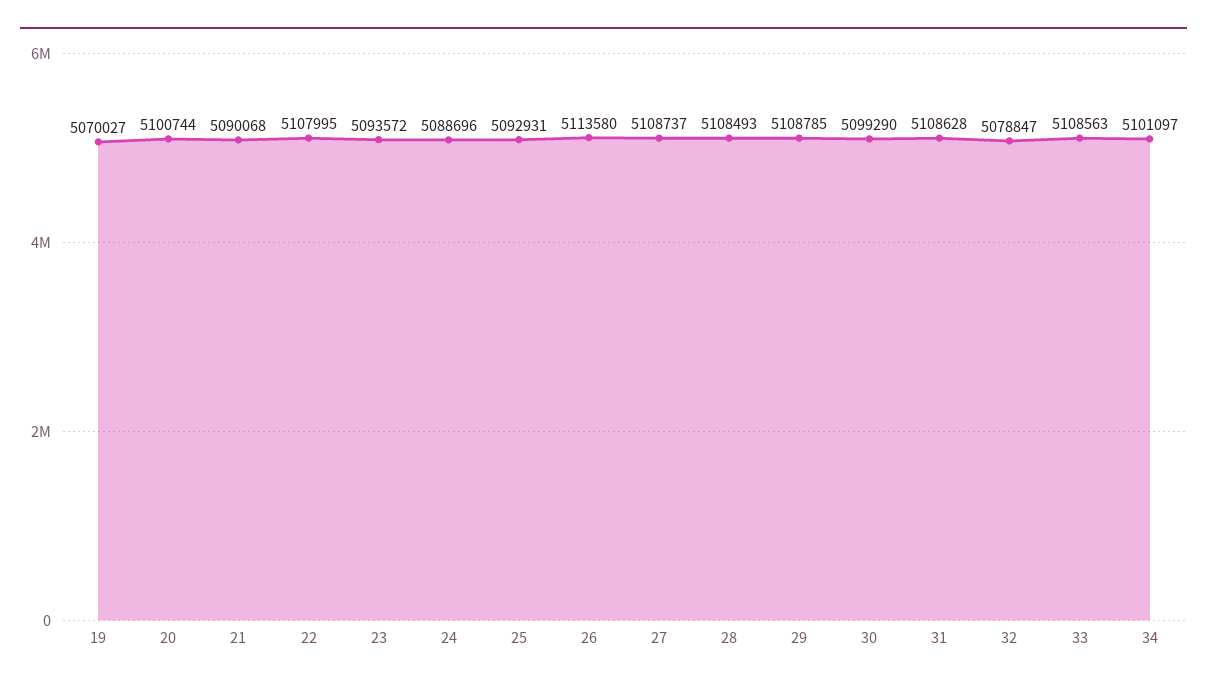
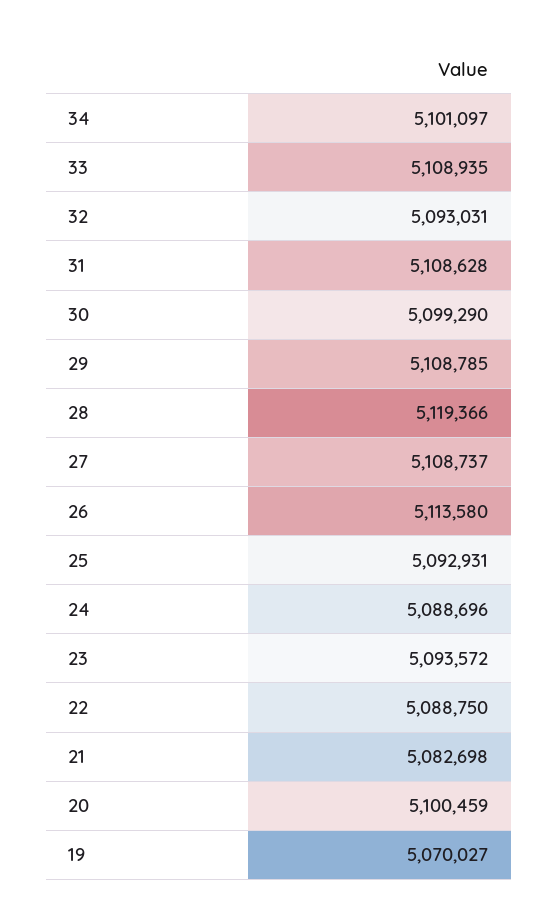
  {
    "19": 5070027,
-   "20": 5100744,
+   "20": 5100459,
-   "21": 5090068,
+   "21": 5082698,
-   "22": 5107995,
+   "22": 5088750,
    "23": 5093572,
    "24": 5088696,
    "25": 5092931,
    "26": 5113580,
    "27": 5108737,
-   "28": 5108493,
+   "28": 5119366,
    "29": 5108785,
    "30": 5099290,
    "31": 5108628,
-   "32": 5078847,
+   "32": 5093031,
-   "33": 5108563,
+   "33": 5108935,
    "34": 5101097
  }

